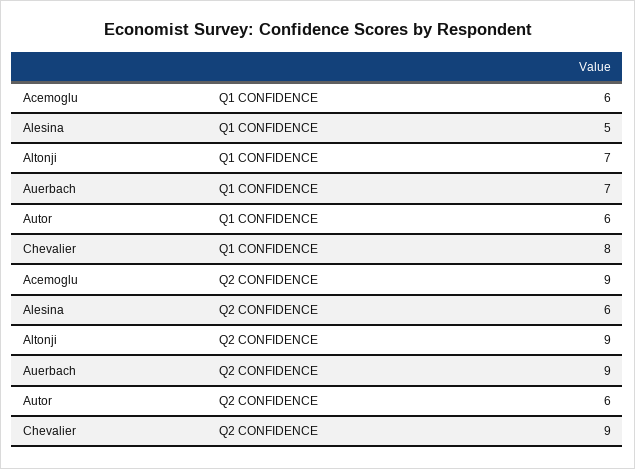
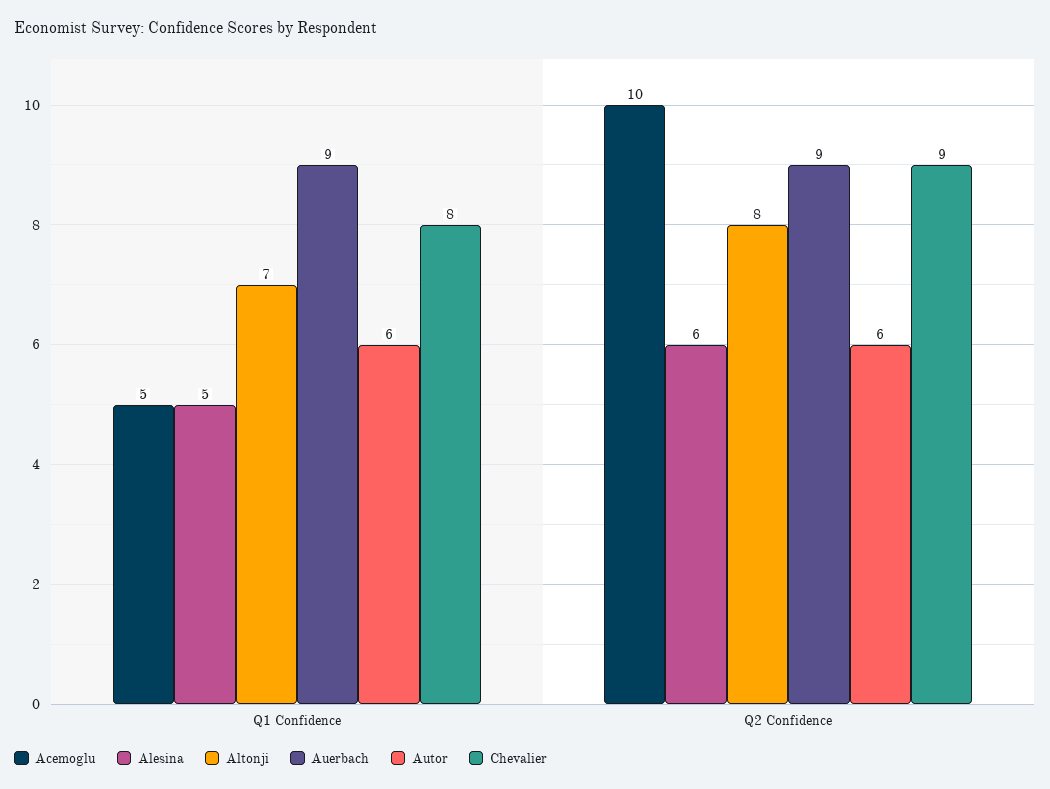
  {
    "Acemoglu": {
-     "Q1 CONFIDENCE": 6,
+     "Q1 CONFIDENCE": 5,
-     "Q2 CONFIDENCE": 9
+     "Q2 CONFIDENCE": 10
    },
    "Alesina": {
      "Q1 CONFIDENCE": 5,
      "Q2 CONFIDENCE": 6
    },
    "Altonji": {
      "Q1 CONFIDENCE": 7,
-     "Q2 CONFIDENCE": 9
+     "Q2 CONFIDENCE": 8
    },
    "Auerbach": {
-     "Q1 CONFIDENCE": 7,
+     "Q1 CONFIDENCE": 9,
      "Q2 CONFIDENCE": 9
    },
    "Autor": {
      "Q1 CONFIDENCE": 6,
      "Q2 CONFIDENCE": 6
    },
    "Chevalier": {
      "Q1 CONFIDENCE": 8,
      "Q2 CONFIDENCE": 9
    }
  }

